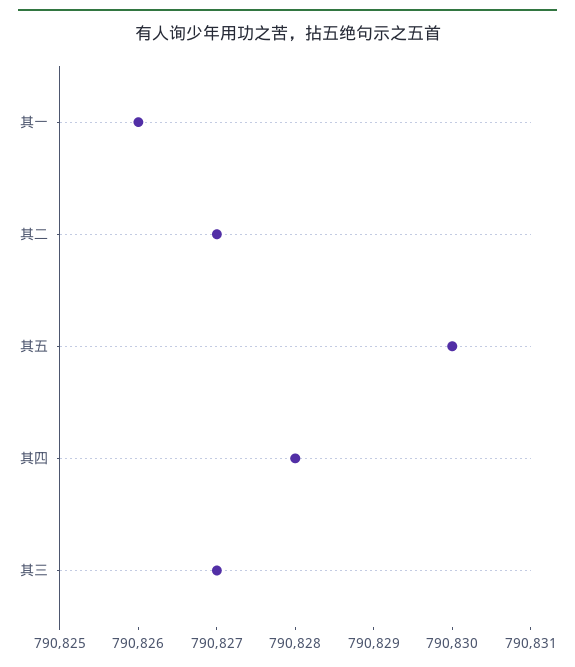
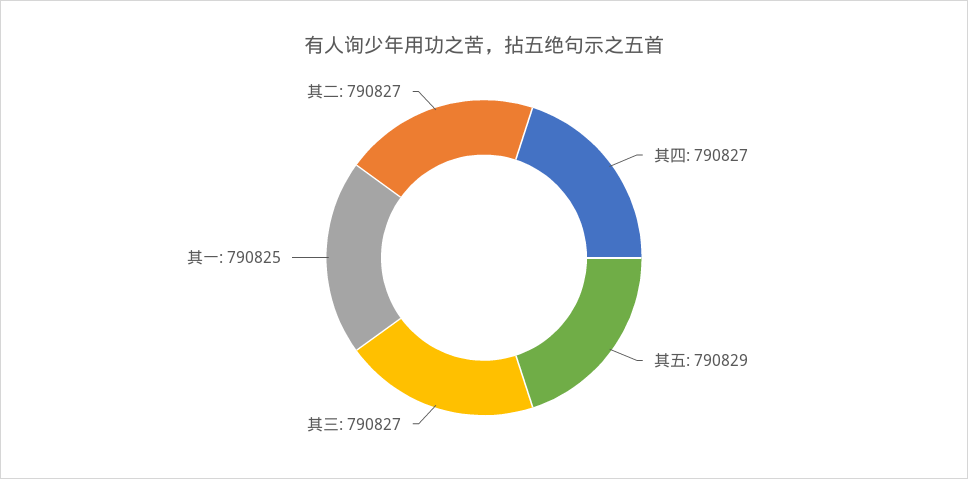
  {
-   "其一": 790826,
+   "其一": 790825,
    "其二": 790827,
-   "其五": 790830,
+   "其五": 790829,
-   "其四": 790828,
+   "其四": 790827,
    "其三": 790827
  }

